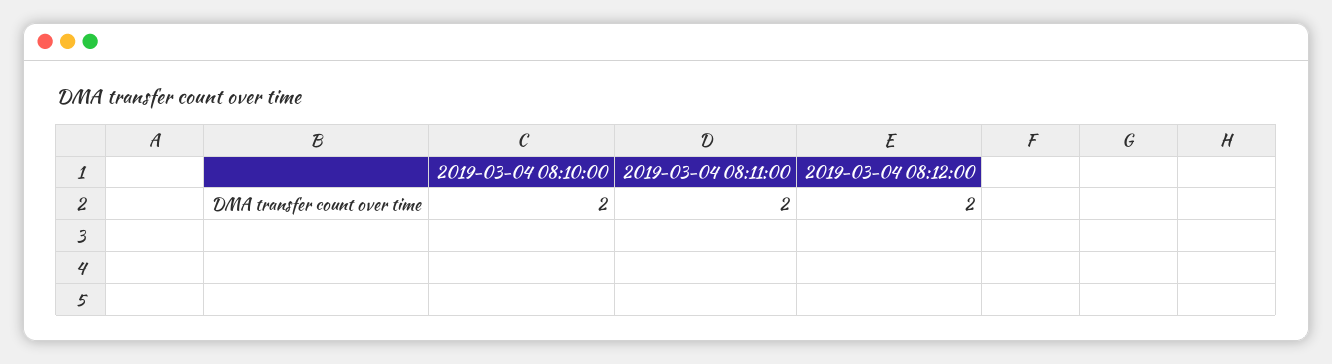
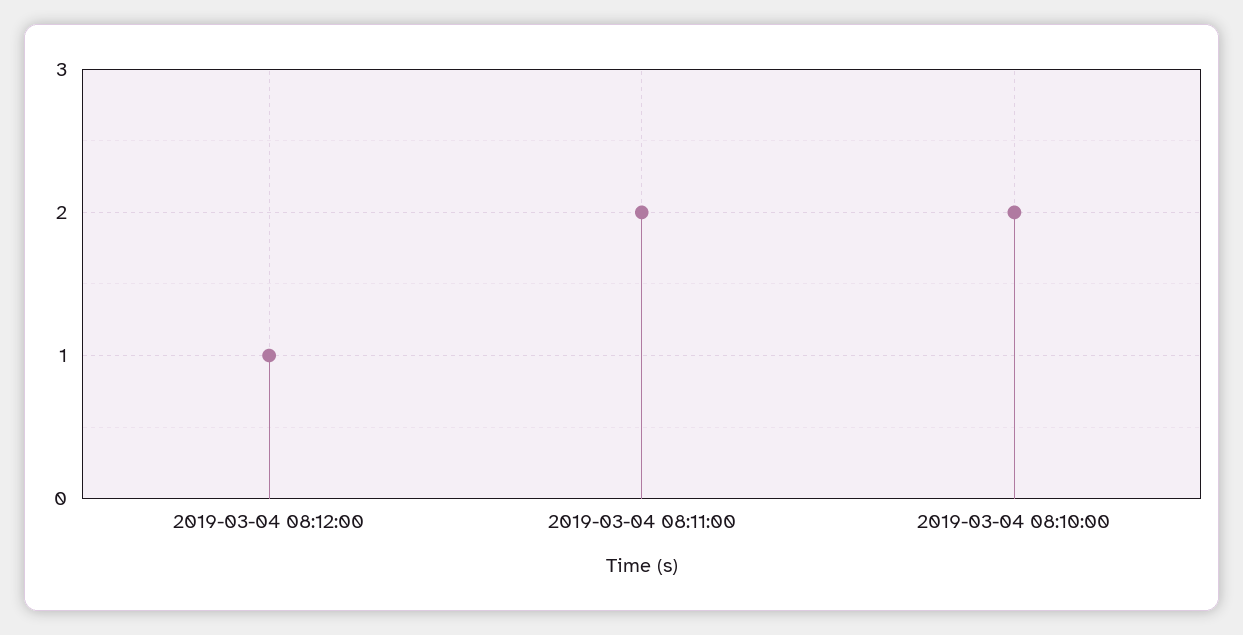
  {
    "2019-03-04 08:10:00": 2,
    "2019-03-04 08:11:00": 2,
-   "2019-03-04 08:12:00": 2
+   "2019-03-04 08:12:00": 1
  }

